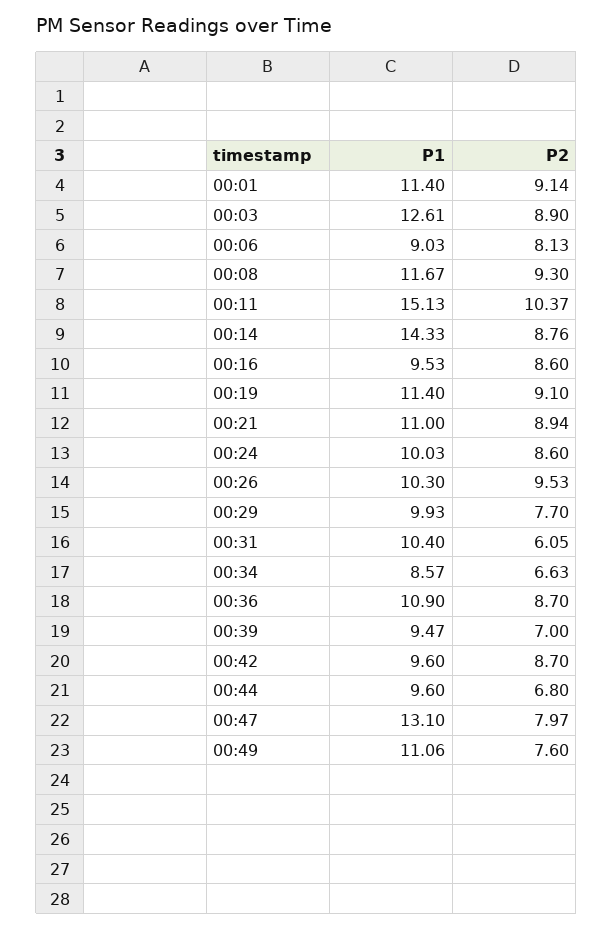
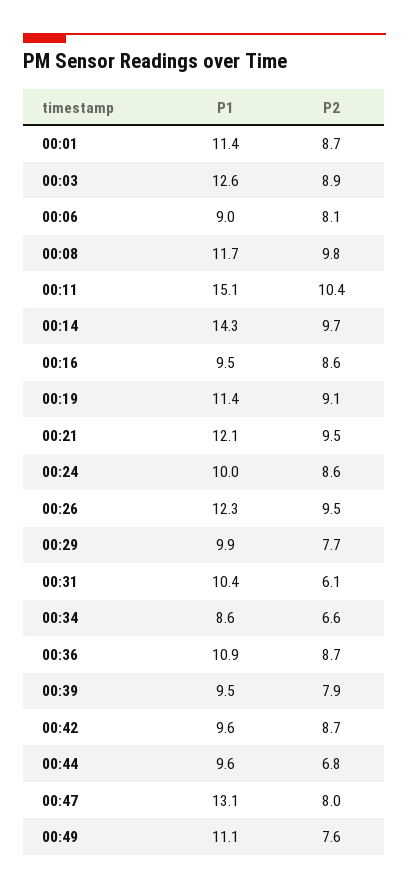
  {
    "P1": {
      "00:01": 11.4,
      "00:03": 12.61,
      "00:06": 9.03,
      "00:08": 11.67,
      "00:11": 15.13,
      "00:14": 14.33,
      "00:16": 9.53,
      "00:19": 11.4,
-     "00:21": 11,
+     "00:21": 12.1,
      "00:24": 10.03,
-     "00:26": 10.3,
+     "00:26": 12.3,
      "00:29": 9.93,
      "00:31": 10.4,
      "00:34": 8.57,
      "00:36": 10.9,
      "00:39": 9.47,
      "00:42": 9.6,
      "00:44": 9.6,
      "00:47": 13.1,
      "00:49": 11.06
    },
    "P2": {
-     "00:01": 9.14,
+     "00:01": 8.7,
      "00:03": 8.9,
      "00:06": 8.13,
-     "00:08": 9.3,
+     "00:08": 9.8,
      "00:11": 10.37,
-     "00:14": 8.76,
+     "00:14": 9.7,
      "00:16": 8.6,
      "00:19": 9.1,
-     "00:21": 8.94,
+     "00:21": 9.5,
      "00:24": 8.6,
      "00:26": 9.53,
      "00:29": 7.7,
      "00:31": 6.05,
      "00:34": 6.63,
      "00:36": 8.7,
-     "00:39": 7,
+     "00:39": 7.9,
      "00:42": 8.7,
      "00:44": 6.8,
      "00:47": 7.97,
      "00:49": 7.6
    }
  }

